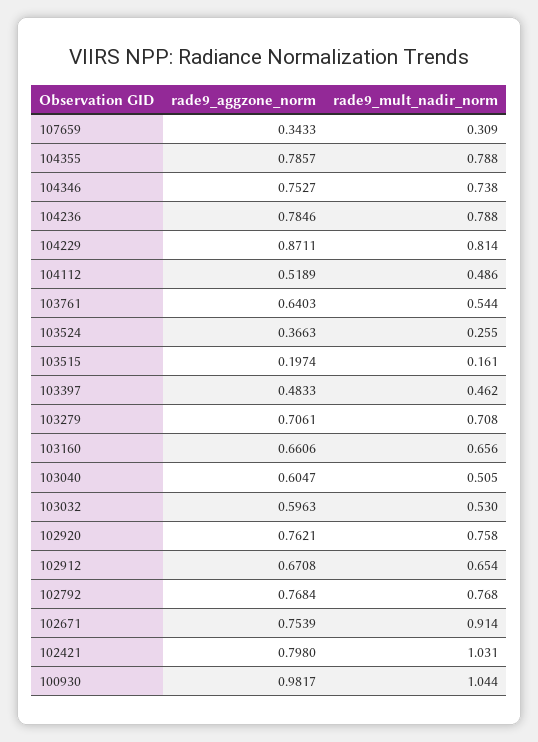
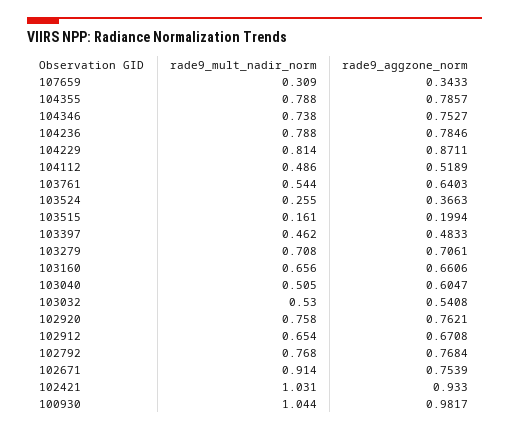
  {
    "rade9_aggzone_norm": {
      "107659": 0.3433,
      "104355": 0.7857,
      "104346": 0.7527,
      "104236": 0.7846,
      "104229": 0.8711,
      "104112": 0.5189,
      "103761": 0.6403,
      "103524": 0.3663,
-     "103515": 0.1974,
+     "103515": 0.1994,
      "103397": 0.4833,
      "103279": 0.7061,
      "103160": 0.6606,
      "103040": 0.6047,
-     "103032": 0.5963,
+     "103032": 0.5408,
      "102920": 0.7621,
      "102912": 0.6708,
      "102792": 0.7684,
      "102671": 0.7539,
-     "102421": 0.798,
+     "102421": 0.933,
      "100930": 0.9817
    },
    "rade9_mult_nadir_norm": {
      "107659": 0.309,
      "104355": 0.788,
      "104346": 0.738,
      "104236": 0.788,
      "104229": 0.814,
      "104112": 0.486,
      "103761": 0.544,
      "103524": 0.255,
      "103515": 0.161,
      "103397": 0.462,
      "103279": 0.708,
      "103160": 0.656,
      "103040": 0.505,
      "103032": 0.53,
      "102920": 0.758,
      "102912": 0.654,
      "102792": 0.768,
      "102671": 0.914,
      "102421": 1.031,
      "100930": 1.044
    }
  }

